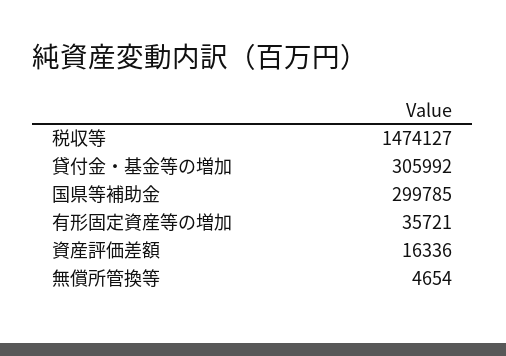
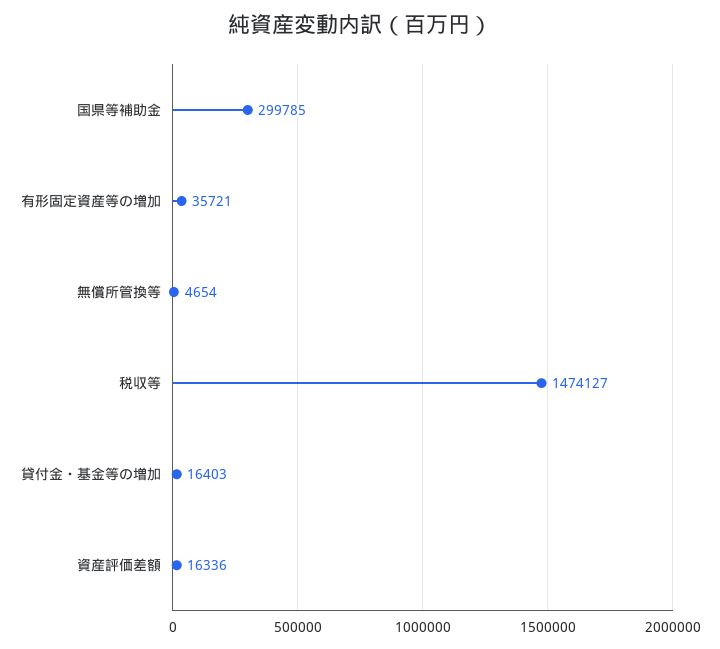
  {
    "税収等": 1474127,
-   "貸付金・基金等の増加": 305992,
+   "貸付金・基金等の増加": 16403,
    "国県等補助金": 299785,
    "有形固定資産等の増加": 35721,
    "資産評価差額": 16336,
    "無償所管換等": 4654
  }

